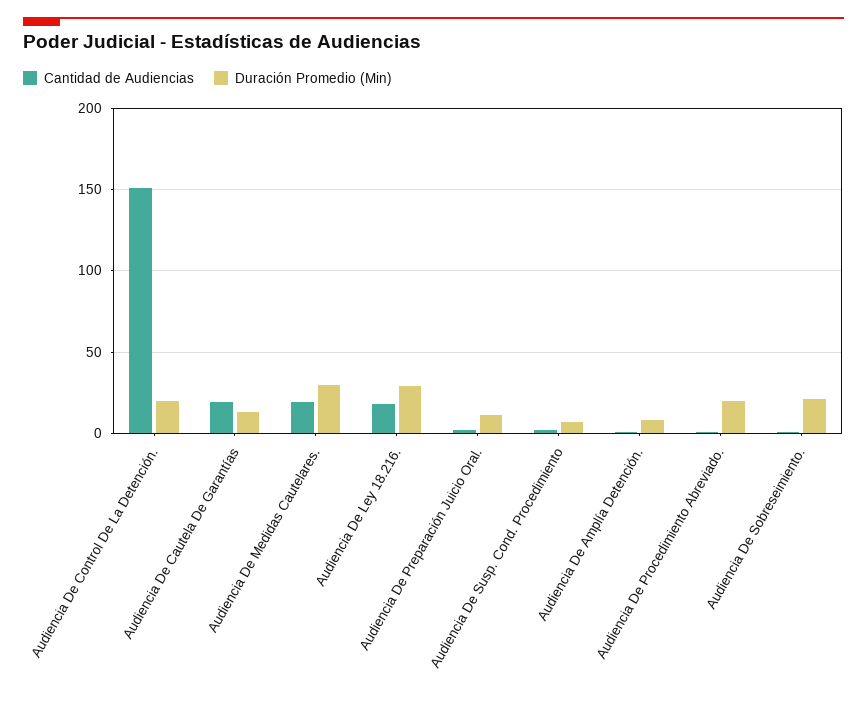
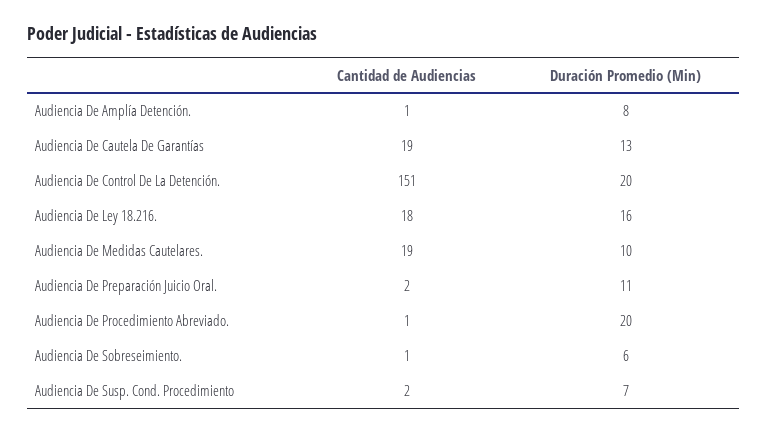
  {
    "Cantidad de Audiencias": {
      "Audiencia De Control De La Detención.": 151,
      "Audiencia De Cautela De Garantías": 19,
      "Audiencia De Medidas Cautelares.": 19,
      "Audiencia De Ley 18.216.": 18,
      "Audiencia De Preparación Juicio Oral.": 2,
      "Audiencia De Susp. Cond. Procedimiento": 2,
      "Audiencia De Amplía Detención.": 1,
      "Audiencia De Procedimiento Abreviado.": 1,
      "Audiencia De Sobreseimiento.": 1
    },
    "Duración Promedio (Min)": {
      "Audiencia De Control De La Detención.": 20,
      "Audiencia De Cautela De Garantías": 13,
-     "Audiencia De Medidas Cautelares.": 30,
+     "Audiencia De Medidas Cautelares.": 10,
-     "Audiencia De Ley 18.216.": 30,
+     "Audiencia De Ley 18.216.": 16,
      "Audiencia De Preparación Juicio Oral.": 11,
      "Audiencia De Susp. Cond. Procedimiento": 7,
      "Audiencia De Amplía Detención.": 8,
      "Audiencia De Procedimiento Abreviado.": 20,
-     "Audiencia De Sobreseimiento.": 20
+     "Audiencia De Sobreseimiento.": 6
    }
  }

